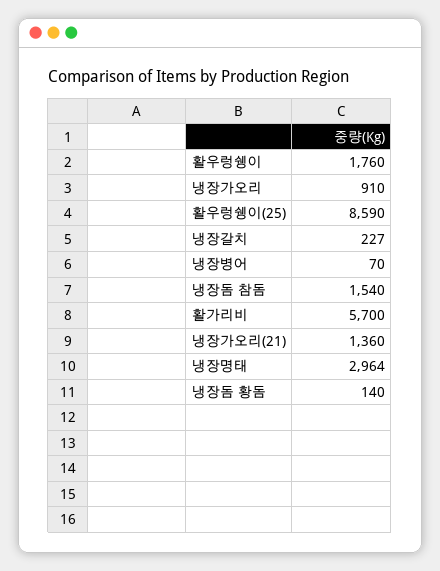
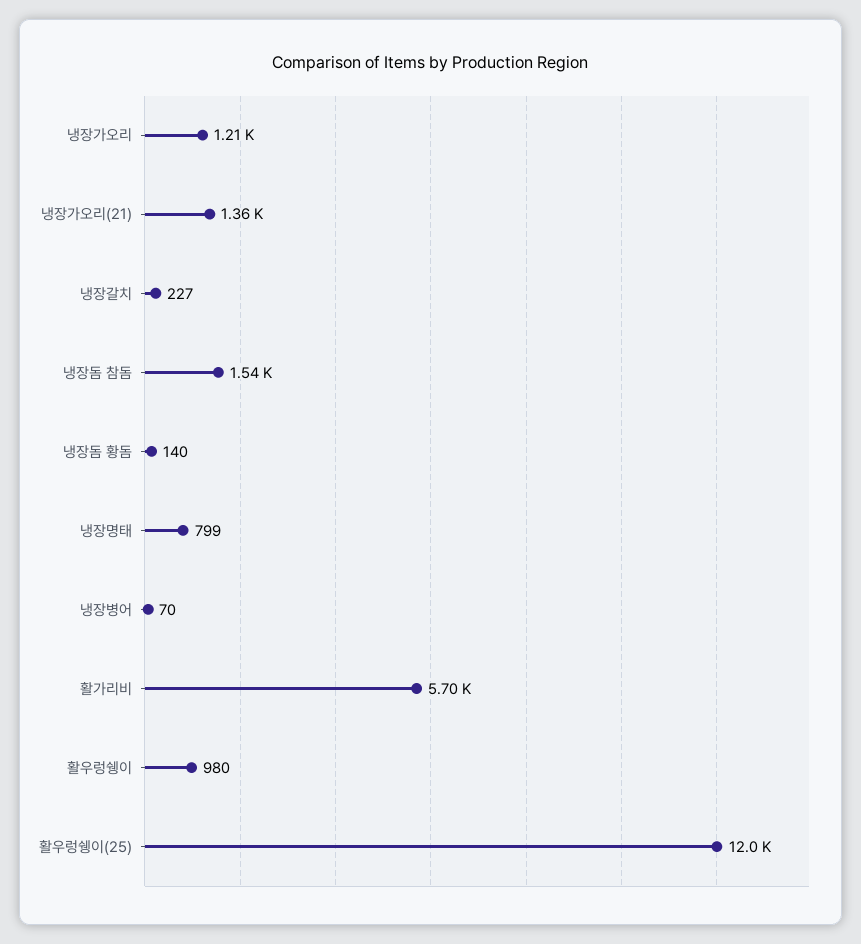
  {
-   "활우렁쉥이": 1760,
+   "활우렁쉥이": 980,
-   "냉장가오리": 910,
+   "냉장가오리": 1210,
-   "활우렁쉥이(25)": 8590,
+   "활우렁쉥이(25)": 12000,
    "냉장갈치": 227,
    "냉장병어": 70,
    "냉장돔 참돔": 1540,
    "활가리비": 5700,
    "냉장가오리(21)": 1360,
-   "냉장명태": 2964,
+   "냉장명태": 799,
    "냉장돔 황돔": 140
  }

